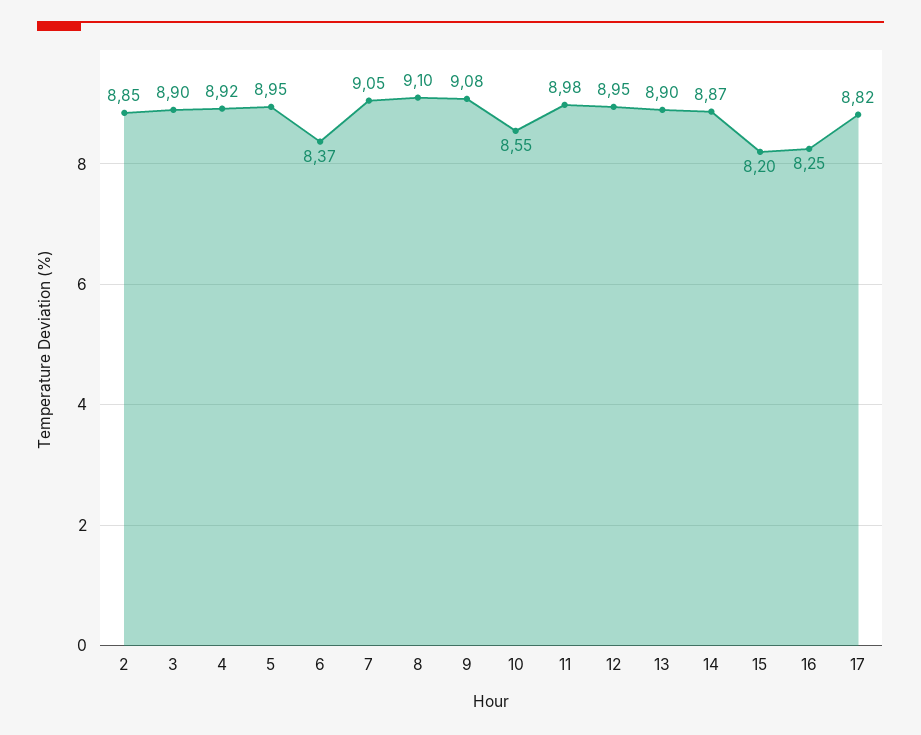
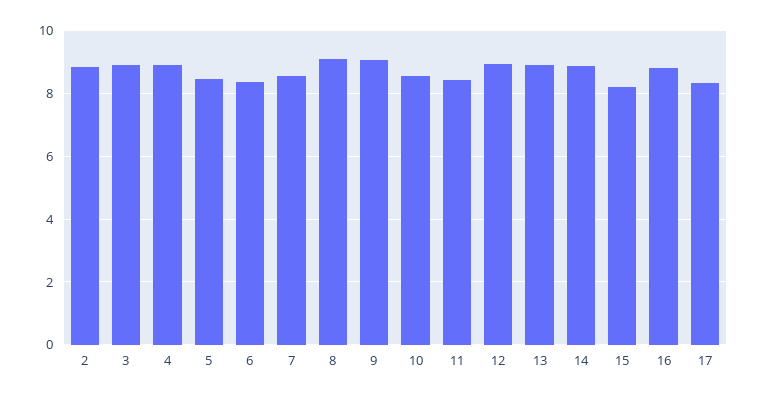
  {
    "2": 8.85,
    "3": 8.9,
    "4": 8.92,
-   "5": 8.95,
+   "5": 8.4,
    "6": 8.37,
-   "7": 9.05,
+   "7": 8.6,
    "8": 9.1,
    "9": 9.08,
    "10": 8.55,
-   "11": 8.98,
+   "11": 8.4,
    "12": 8.95,
    "13": 8.9,
    "14": 8.87,
    "15": 8.2,
-   "16": 8.25,
+   "16": 8.8,
-   "17": 8.82
+   "17": 8.4
  }

